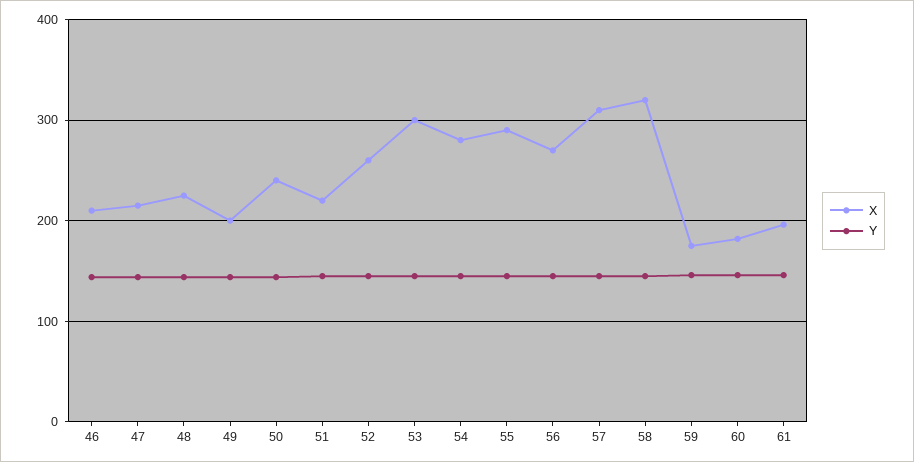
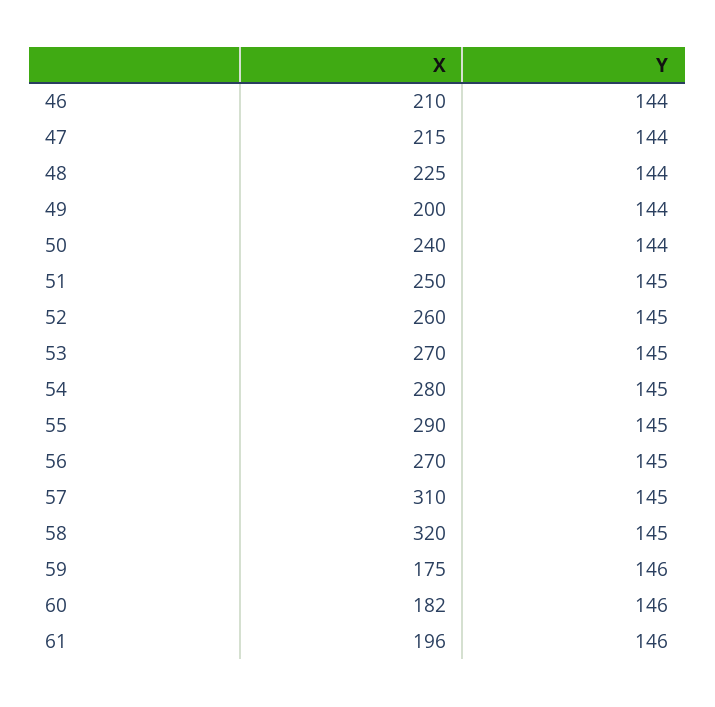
  {
    "X": {
      "46": 210,
      "47": 215,
      "48": 225,
      "49": 200,
      "50": 240,
-     "51": 220,
+     "51": 250,
      "52": 260,
-     "53": 300,
+     "53": 270,
      "54": 280,
      "55": 290,
      "56": 270,
      "57": 310,
      "58": 320,
      "59": 175,
      "60": 182,
      "61": 196
    },
    "Y": {
      "46": 144,
      "47": 144,
      "48": 144,
      "49": 144,
      "50": 144,
      "51": 145,
      "52": 145,
      "53": 145,
      "54": 145,
      "55": 145,
      "56": 145,
      "57": 145,
      "58": 145,
      "59": 146,
      "60": 146,
      "61": 146
    }
  }

